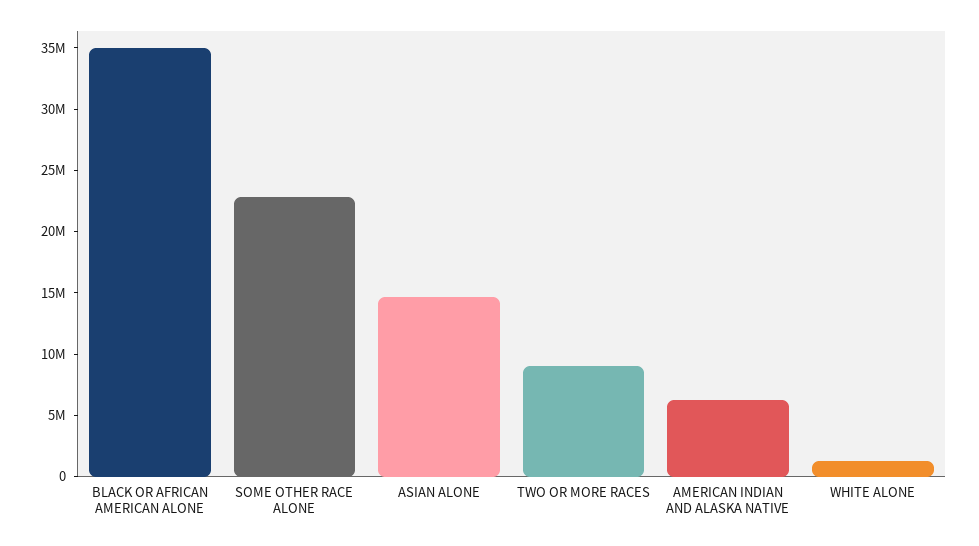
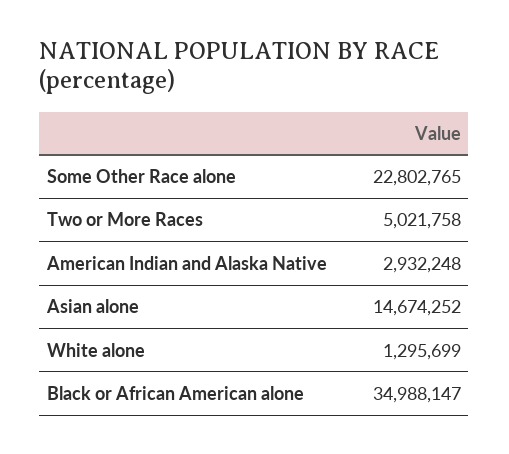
  {
    "BLACK OR AFRICAN AMERICAN ALONE": 34988147,
    "SOME OTHER RACE ALONE": 22802765,
    "ASIAN ALONE": 14674252,
-   "TWO OR MORE RACES": 9000000,
+   "TWO OR MORE RACES": 5021758,
-   "AMERICAN INDIAN AND ALASKA NATIVE": 6000000,
+   "AMERICAN INDIAN AND ALASKA NATIVE": 2932248,
    "WHITE ALONE": 1295699
  }

